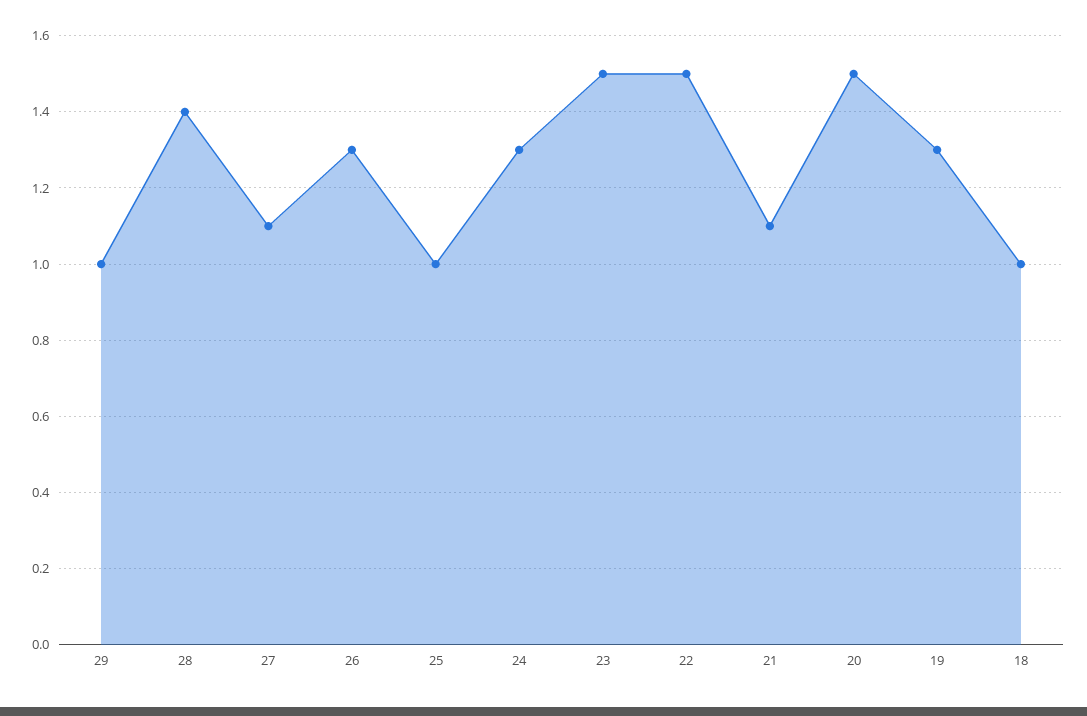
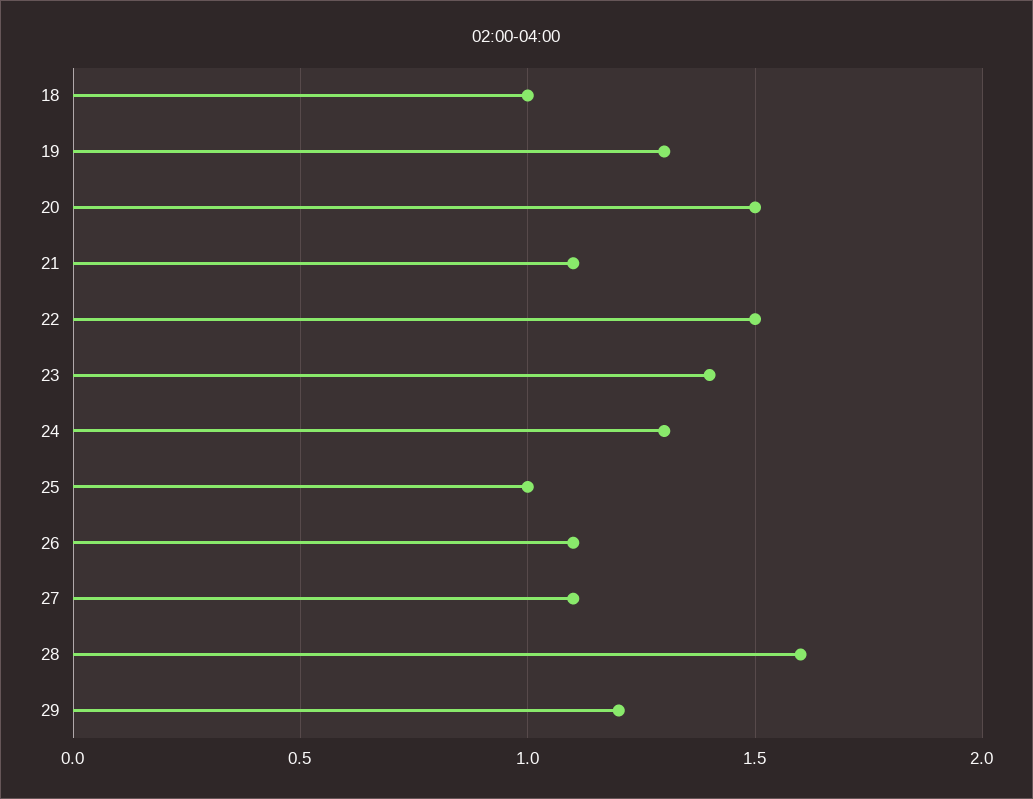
  {
-   "29": 1,
+   "29": 1.2,
-   "28": 1.4,
+   "28": 1.6,
    "27": 1.1,
-   "26": 1.3,
+   "26": 1.1,
    "25": 1,
    "24": 1.3,
-   "23": 1.5,
+   "23": 1.4,
    "22": 1.5,
    "21": 1.1,
    "20": 1.5,
    "19": 1.3,
    "18": 1
  }

